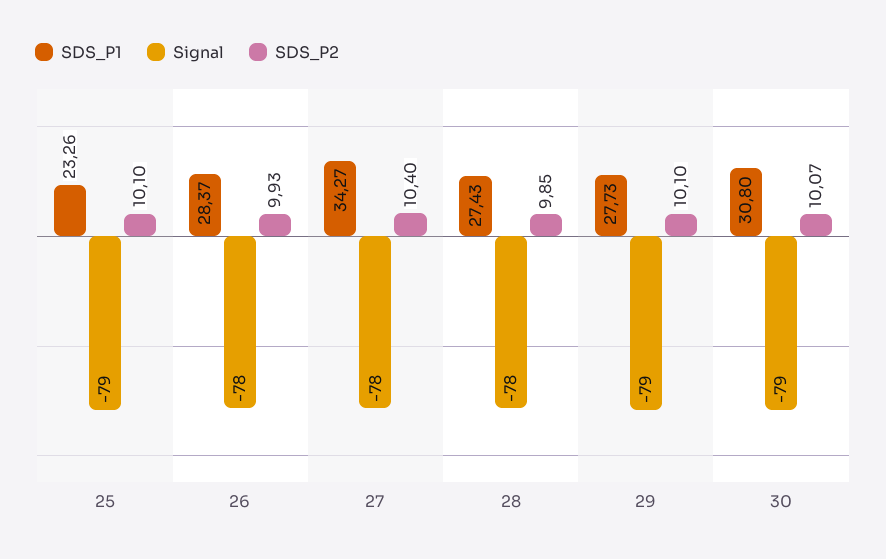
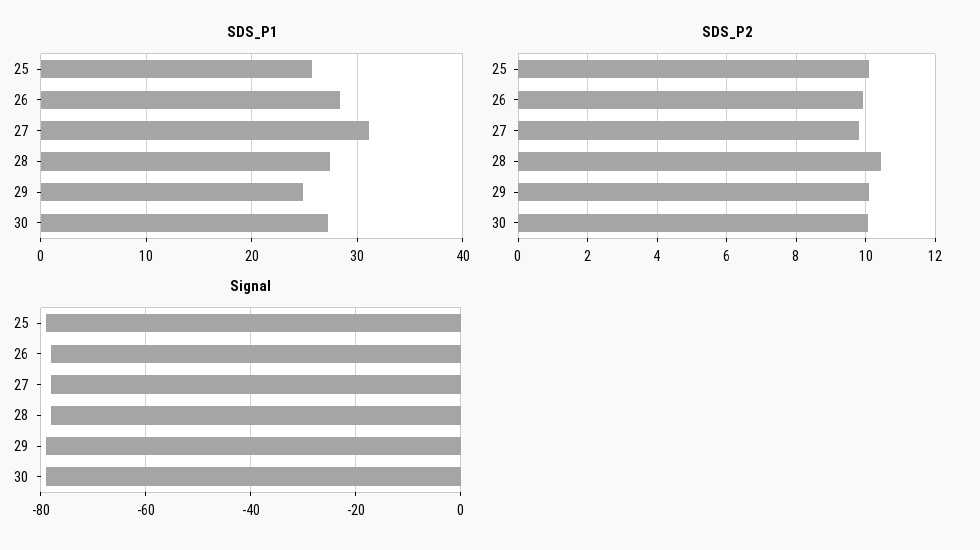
  {
    "SDS_P1": {
-     "25": 23.26,
+     "25": 26,
      "26": 28.37,
-     "27": 34.27,
+     "27": 31,
      "28": 27.43,
-     "29": 27.73,
+     "29": 25,
-     "30": 30.8
+     "30": 27
    },
    "Signal": {
      "25": -79,
      "26": -78,
      "27": -78,
      "28": -78,
      "29": -79,
      "30": -79
    },
    "SDS_P2": {
      "25": 10.1,
      "26": 9.93,
-     "27": 10.4,
+     "27": 9.8,
-     "28": 9.85,
+     "28": 10.4,
      "29": 10.1,
      "30": 10.07
    }
  }

